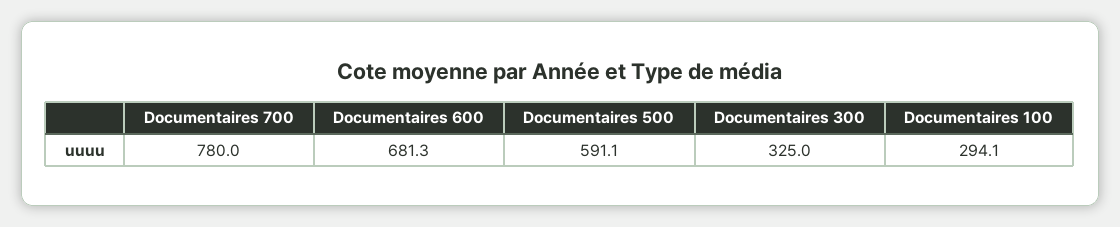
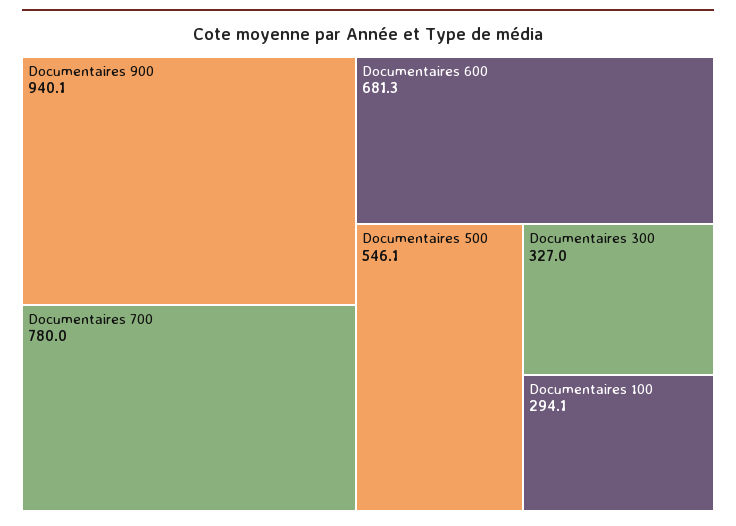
  {
    "Documentaires 700": 780,
    "Documentaires 600": 681.3,
-   "Documentaires 500": 591.1,
+   "Documentaires 500": 546.1,
-   "Documentaires 300": 325,
+   "Documentaires 300": 327,
-   "Documentaires 100": 294.1
+   "Documentaires 100": 294.1,
+   "Documentaires 900": 940.1
  }

